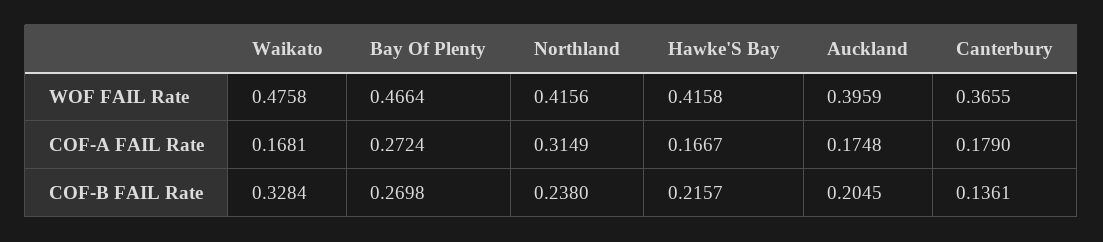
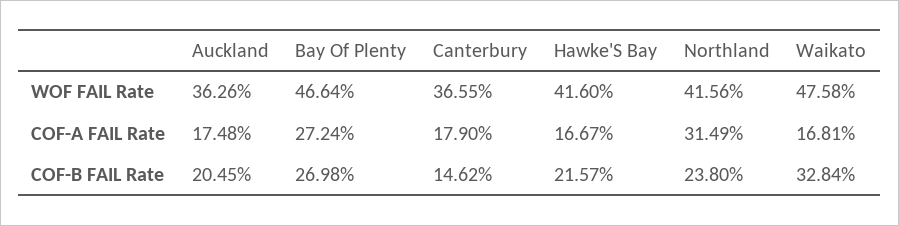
  {
    "Waikato": {
      "WOF FAIL Rate": 0.4758,
      "COF-A FAIL Rate": 0.1681,
      "COF-B FAIL Rate": 0.3284
    },
    "Bay Of Plenty": {
      "WOF FAIL Rate": 0.4664,
      "COF-A FAIL Rate": 0.2724,
      "COF-B FAIL Rate": 0.2698
    },
    "Northland": {
      "WOF FAIL Rate": 0.4156,
      "COF-A FAIL Rate": 0.3149,
      "COF-B FAIL Rate": 0.238
    },
    "Hawke'S Bay": {
-     "WOF FAIL Rate": 0.4158,
+     "WOF FAIL Rate": 0.416,
      "COF-A FAIL Rate": 0.1667,
      "COF-B FAIL Rate": 0.2157
    },
    "Auckland": {
-     "WOF FAIL Rate": 0.3959,
+     "WOF FAIL Rate": 0.3626,
      "COF-A FAIL Rate": 0.1748,
      "COF-B FAIL Rate": 0.2045
    },
    "Canterbury": {
      "WOF FAIL Rate": 0.3655,
      "COF-A FAIL Rate": 0.179,
-     "COF-B FAIL Rate": 0.1361
+     "COF-B FAIL Rate": 0.1462
    }
  }

